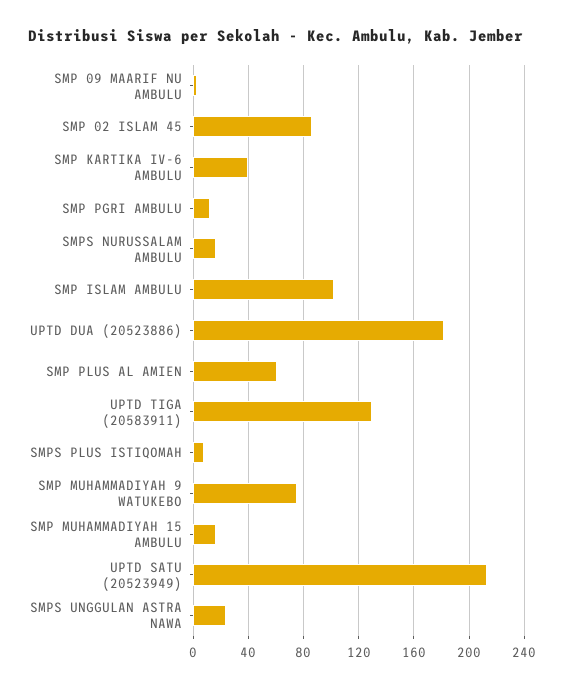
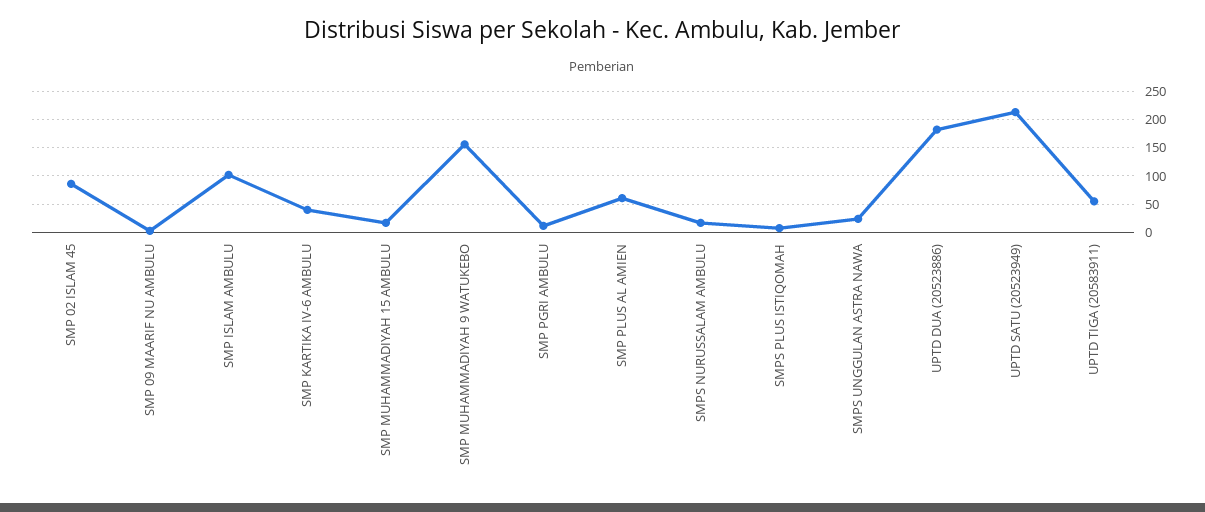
  {
    "SMP 09 MAARIF NU AMBULU": 5,
    "SMP 02 ISLAM 45": 85,
    "SMP KARTIKA IV-6 AMBULU": 40,
    "SMP PGRI AMBULU": 10,
    "SMPS NURUSSALAM AMBULU": 15,
    "SMP ISLAM AMBULU": 100,
    "UPTD DUA (20523886)": 180,
    "SMP PLUS AL AMIEN": 60,
-   "UPTD TIGA (20583911)": 130,
+   "UPTD TIGA (20583911)": 50,
    "SMPS PLUS ISTIQOMAH": 10,
-   "SMP MUHAMMADIYAH 9 WATUKEBO": 75,
+   "SMP MUHAMMADIYAH 9 WATUKEBO": 150,
    "SMP MUHAMMADIYAH 15 AMBULU": 15,
    "UPTD SATU (20523949)": 215,
    "SMPS UNGGULAN ASTRA NAWA": 25
  }

